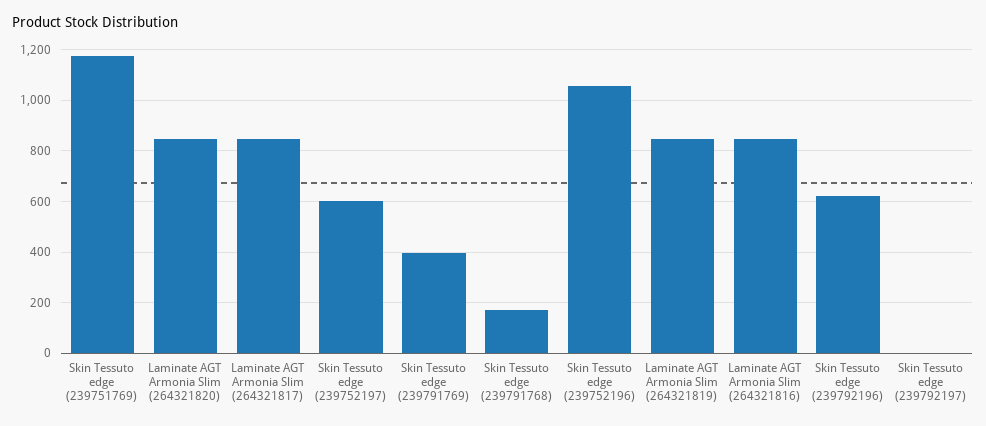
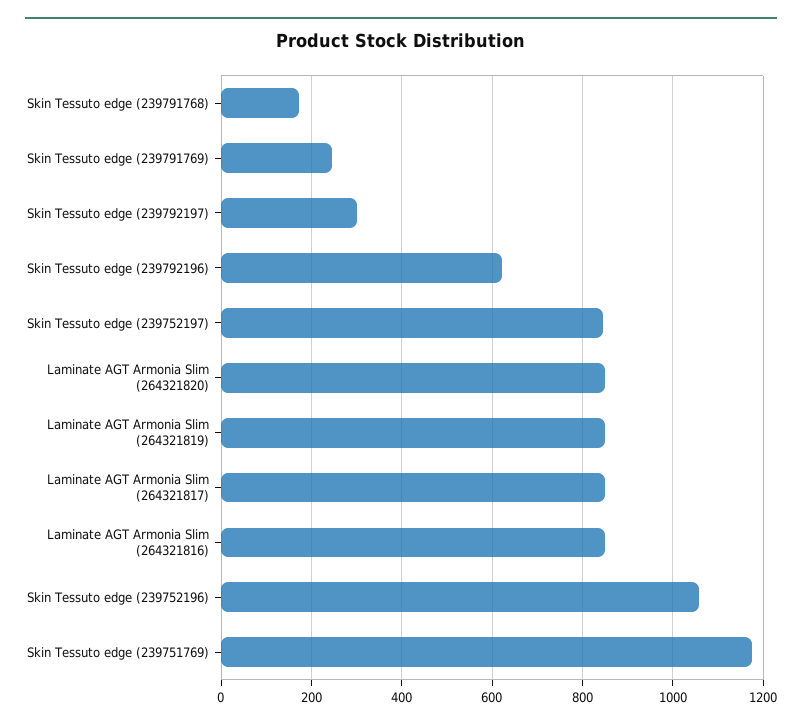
  {
    "Skin Tessuto edge (239751769)": 1180,
    "Laminate AGT Armonia Slim (264321820)": 840,
    "Laminate AGT Armonia Slim (264321817)": 840,
-   "Skin Tessuto edge (239752197)": 600,
+   "Skin Tessuto edge (239752197)": 840,
-   "Skin Tessuto edge (239791769)": 400,
+   "Skin Tessuto edge (239791769)": 240,
    "Skin Tessuto edge (239791768)": 180,
    "Skin Tessuto edge (239752196)": 1060,
    "Laminate AGT Armonia Slim (264321819)": 840,
    "Laminate AGT Armonia Slim (264321816)": 840,
    "Skin Tessuto edge (239792196)": 620,
-   "Skin Tessuto edge (239792197)": 0
+   "Skin Tessuto edge (239792197)": 300
  }

